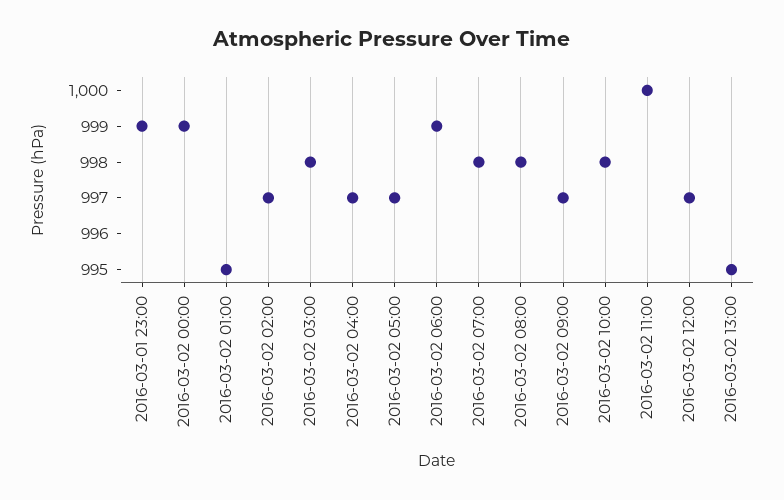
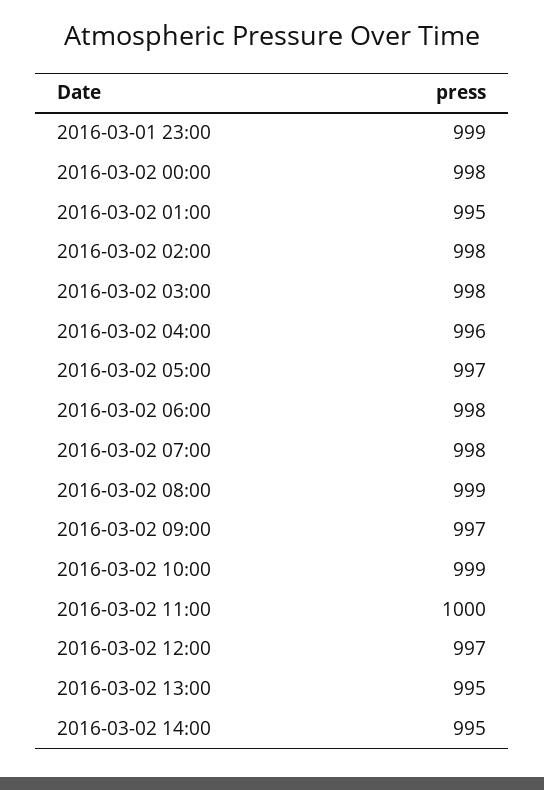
  {
    "2016-03-01 23:00": 999,
-   "2016-03-02 00:00": 999,
+   "2016-03-02 00:00": 998,
    "2016-03-02 01:00": 995,
-   "2016-03-02 02:00": 997,
+   "2016-03-02 02:00": 998,
    "2016-03-02 03:00": 998,
-   "2016-03-02 04:00": 997,
+   "2016-03-02 04:00": 996,
    "2016-03-02 05:00": 997,
-   "2016-03-02 06:00": 999,
+   "2016-03-02 06:00": 998,
    "2016-03-02 07:00": 998,
-   "2016-03-02 08:00": 998,
+   "2016-03-02 08:00": 999,
    "2016-03-02 09:00": 997,
-   "2016-03-02 10:00": 998,
+   "2016-03-02 10:00": 999,
    "2016-03-02 11:00": 1000,
    "2016-03-02 12:00": 997,
-   "2016-03-02 13:00": 995
+   "2016-03-02 13:00": 995,
+   "2016-03-02 14:00": 995
  }

